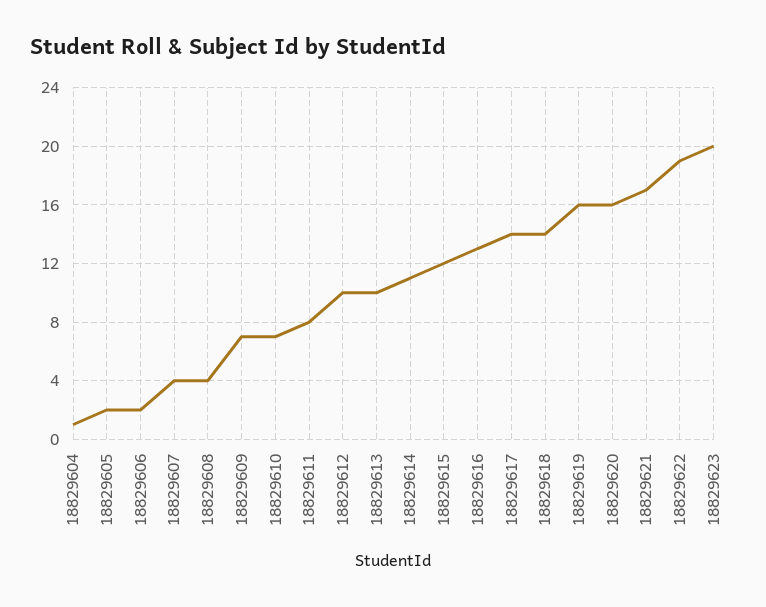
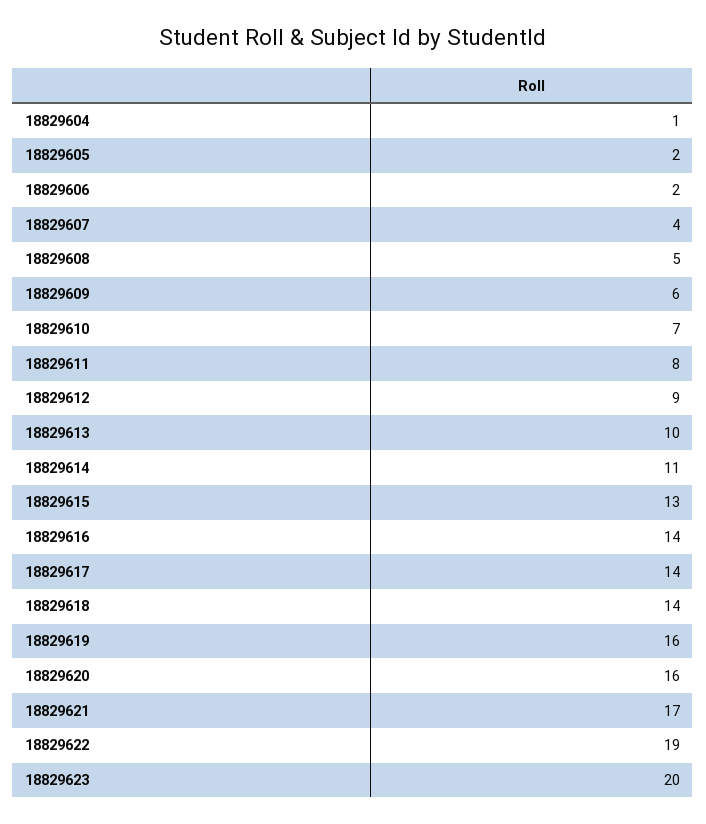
  {
    "18829604": 1,
    "18829605": 2,
    "18829606": 2,
    "18829607": 4,
-   "18829608": 4,
+   "18829608": 5,
-   "18829609": 7,
+   "18829609": 6,
    "18829610": 7,
    "18829611": 8,
-   "18829612": 10,
+   "18829612": 9,
    "18829613": 10,
    "18829614": 11,
-   "18829615": 12,
+   "18829615": 13,
-   "18829616": 13,
+   "18829616": 14,
    "18829617": 14,
    "18829618": 14,
    "18829619": 16,
    "18829620": 16,
    "18829621": 17,
    "18829622": 19,
    "18829623": 20
  }

